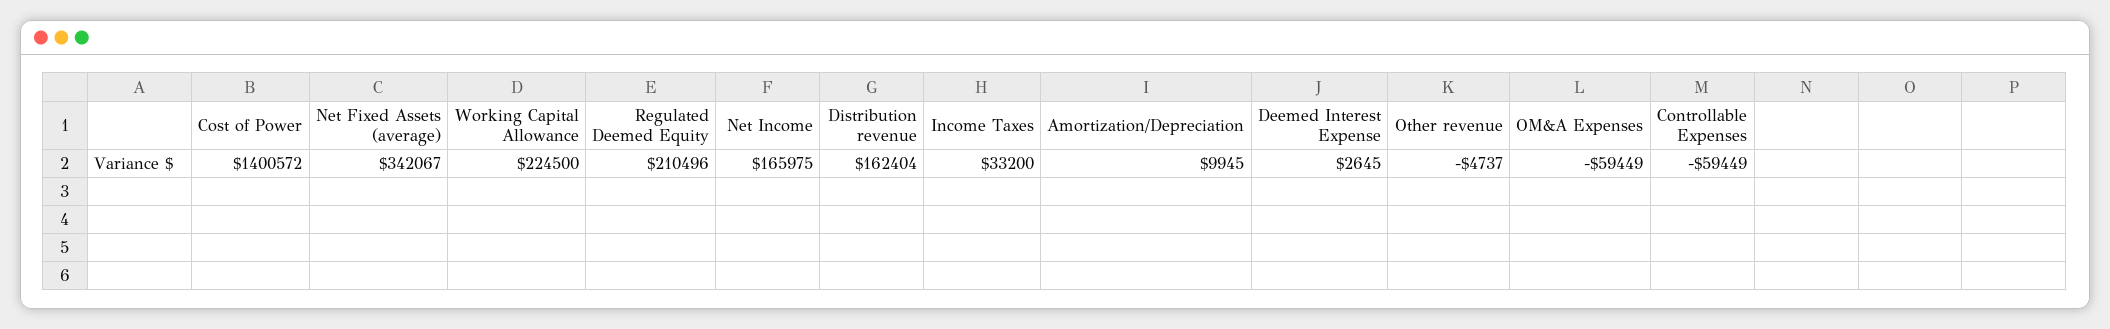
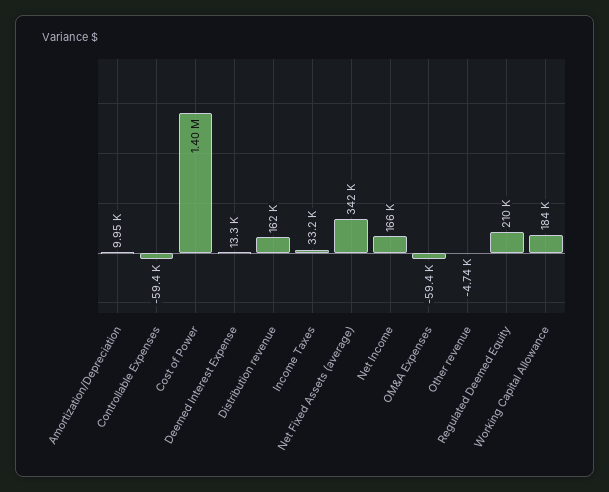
  {
    "Cost of Power": 1400572,
    "Net Fixed Assets (average)": 342067,
-   "Working Capital Allowance": 224500,
+   "Working Capital Allowance": 184000,
    "Regulated Deemed Equity": 210496,
    "Net Income": 165975,
    "Distribution revenue": 162404,
    "Income Taxes": 33200,
    "Amortization/Depreciation": 9945,
-   "Deemed Interest Expense": 2645,
+   "Deemed Interest Expense": 13300,
    "Other revenue": -4737,
    "OM&A Expenses": -59449,
    "Controllable Expenses": -59449
  }

